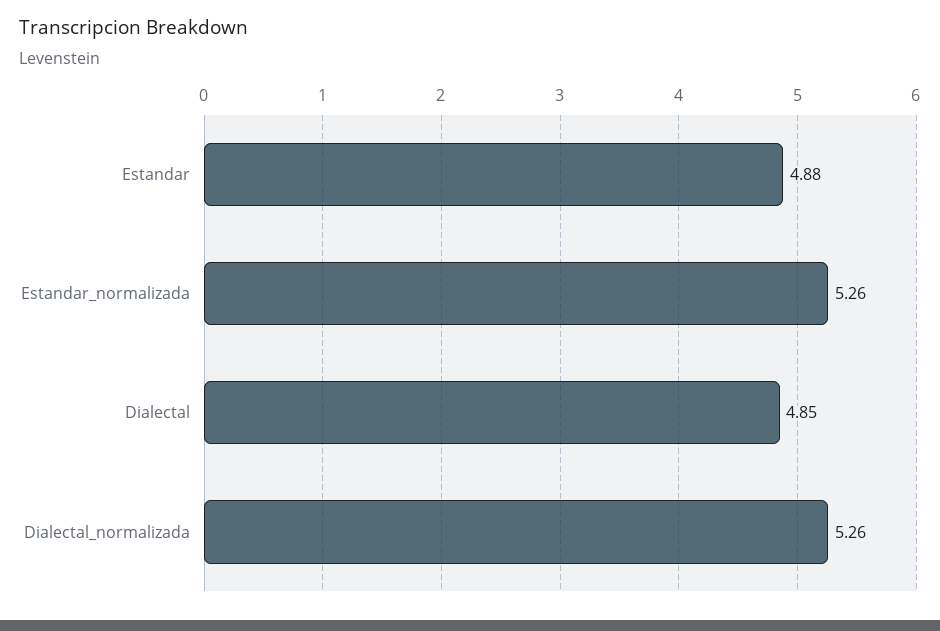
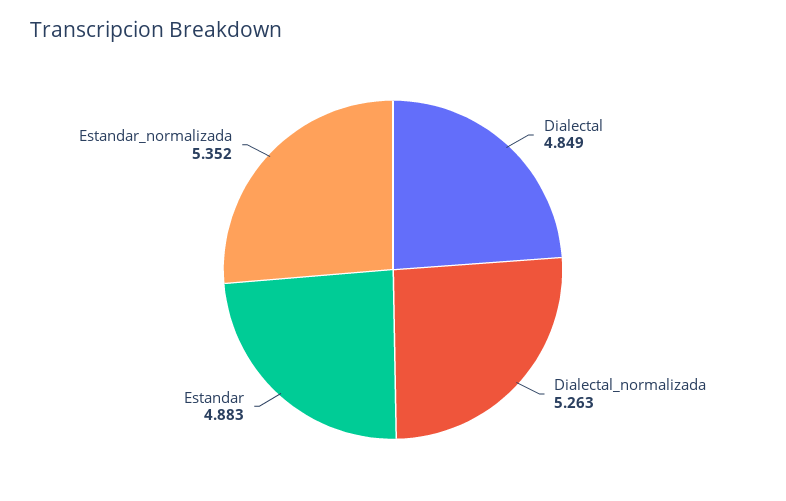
  {
    "Estandar": 4.883,
-   "Estandar_normalizada": 5.26,
+   "Estandar_normalizada": 5.352,
    "Dialectal": 4.849,
    "Dialectal_normalizada": 5.263
  }

